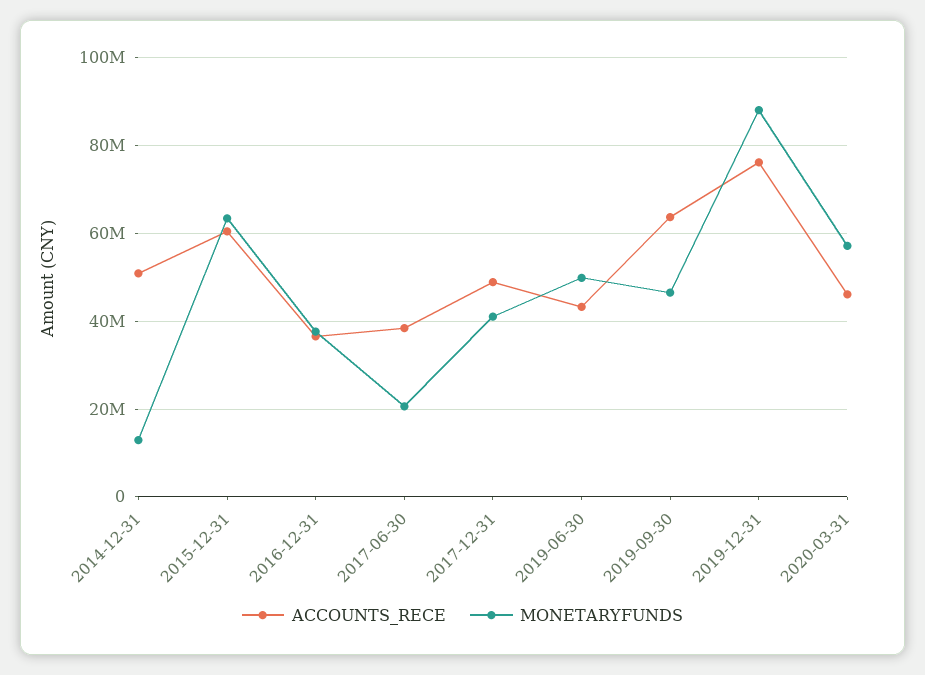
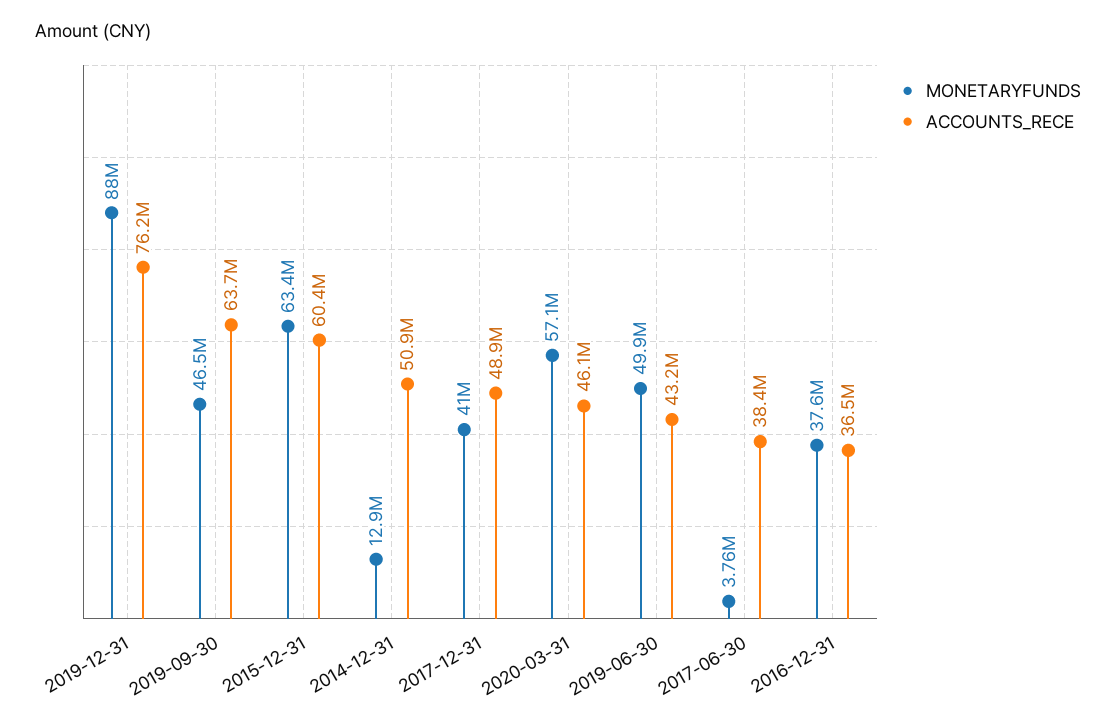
  {
    "ACCOUNTS_RECE": {
      "2014-12-31": 50900000,
      "2015-12-31": 60400000,
      "2016-12-31": 36500000,
      "2017-06-30": 38400000,
      "2017-12-31": 48900000,
      "2019-06-30": 43200000,
      "2019-09-30": 63700000,
      "2019-12-31": 76200000,
      "2020-03-31": 46100000
    },
    "MONETARYFUNDS": {
      "2014-12-31": 12900000,
      "2015-12-31": 63400000,
      "2016-12-31": 37600000,
-     "2017-06-30": 20000000,
+     "2017-06-30": 3760000,
      "2017-12-31": 41000000,
      "2019-06-30": 49900000,
      "2019-09-30": 46500000,
      "2019-12-31": 88000000,
      "2020-03-31": 57100000
    }
  }

